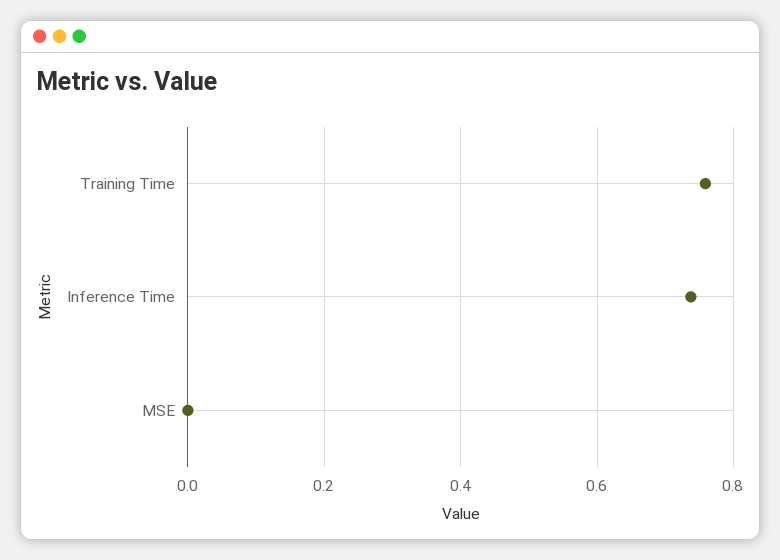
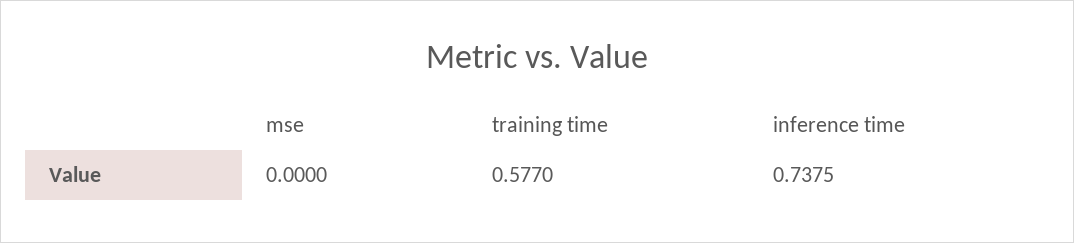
  {
-   "Training Time": 0.76,
+   "Training Time": 0.577,
    "Inference Time": 0.7375,
    "MSE": 0
  }

